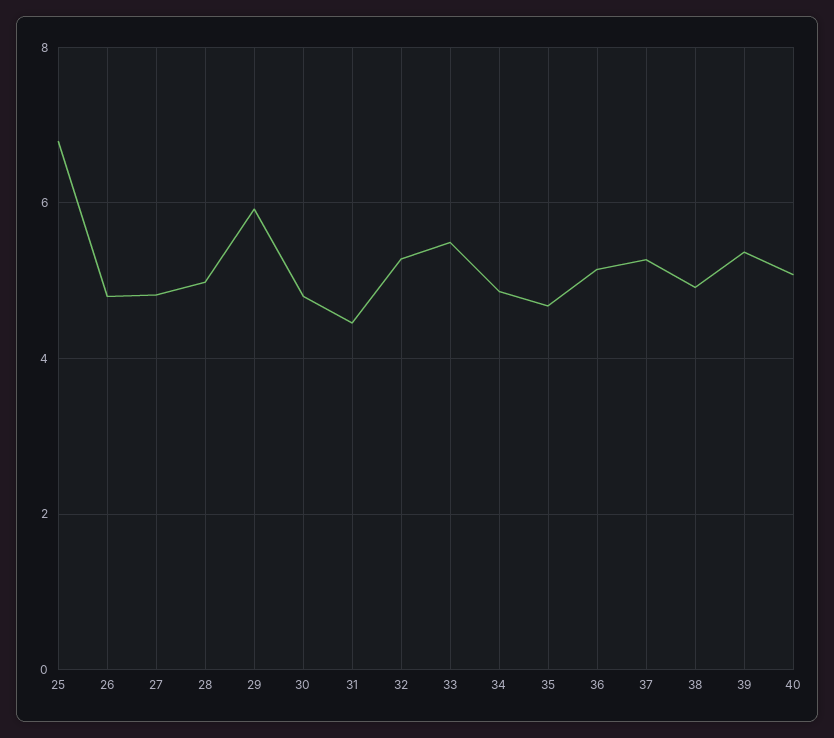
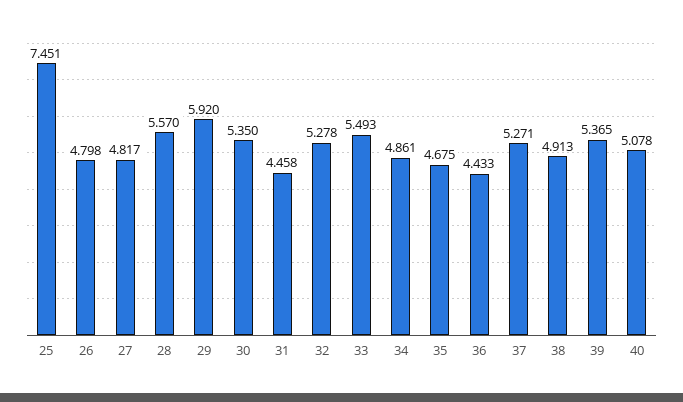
  {
-   "25": 6.8,
+   "25": 7.451,
    "26": 4.798,
    "27": 4.817,
-   "28": 5,
+   "28": 5.57,
    "29": 5.92,
-   "30": 4.8,
+   "30": 5.35,
    "31": 4.458,
    "32": 5.278,
    "33": 5.493,
    "34": 4.861,
    "35": 4.675,
-   "36": 5.2,
+   "36": 4.433,
    "37": 5.271,
    "38": 4.913,
    "39": 5.365,
    "40": 5.078
  }

